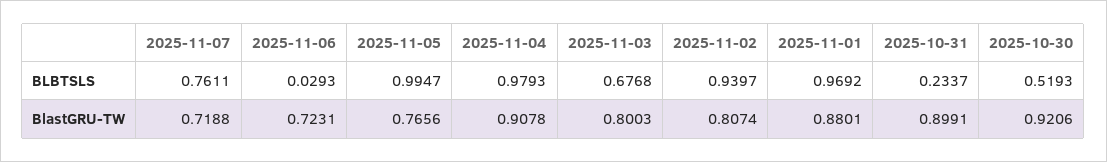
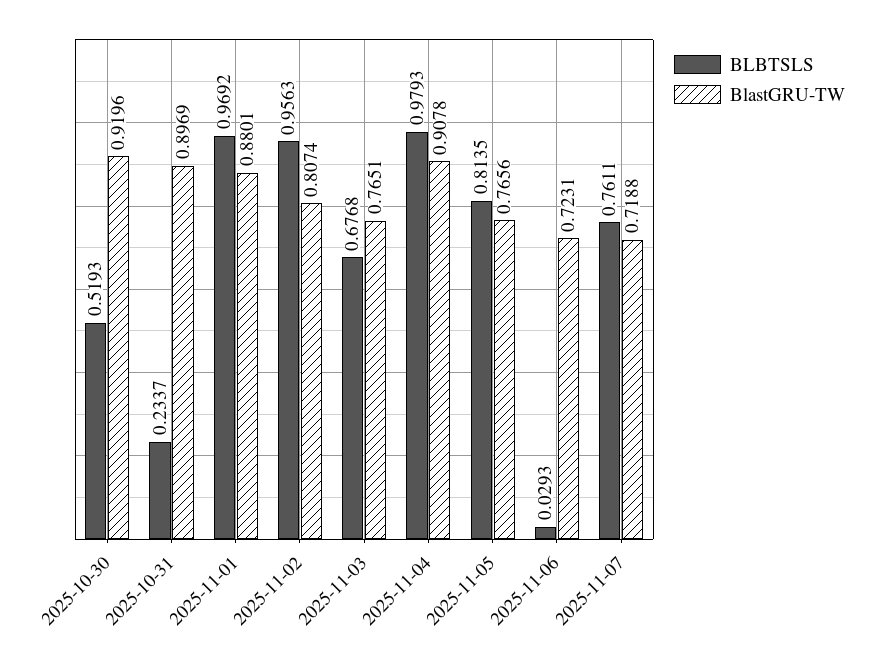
  {
    "BLBTSLS": {
      "2025-11-07": 0.7611,
      "2025-11-06": 0.0293,
-     "2025-11-05": 0.9947,
+     "2025-11-05": 0.8135,
      "2025-11-04": 0.9793,
      "2025-11-03": 0.6768,
-     "2025-11-02": 0.9397,
+     "2025-11-02": 0.9563,
      "2025-11-01": 0.9692,
      "2025-10-31": 0.2337,
      "2025-10-30": 0.5193
    },
    "BlastGRU-TW": {
      "2025-11-07": 0.7188,
      "2025-11-06": 0.7231,
      "2025-11-05": 0.7656,
      "2025-11-04": 0.9078,
-     "2025-11-03": 0.8003,
+     "2025-11-03": 0.7651,
      "2025-11-02": 0.8074,
      "2025-11-01": 0.8801,
-     "2025-10-31": 0.8991,
+     "2025-10-31": 0.8969,
-     "2025-10-30": 0.9206
+     "2025-10-30": 0.9196
    }
  }

